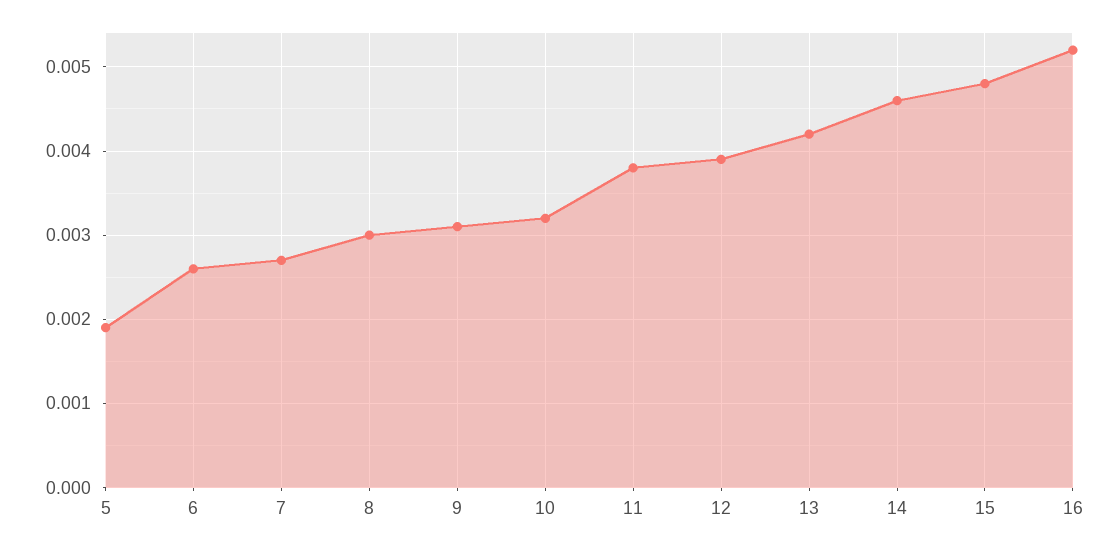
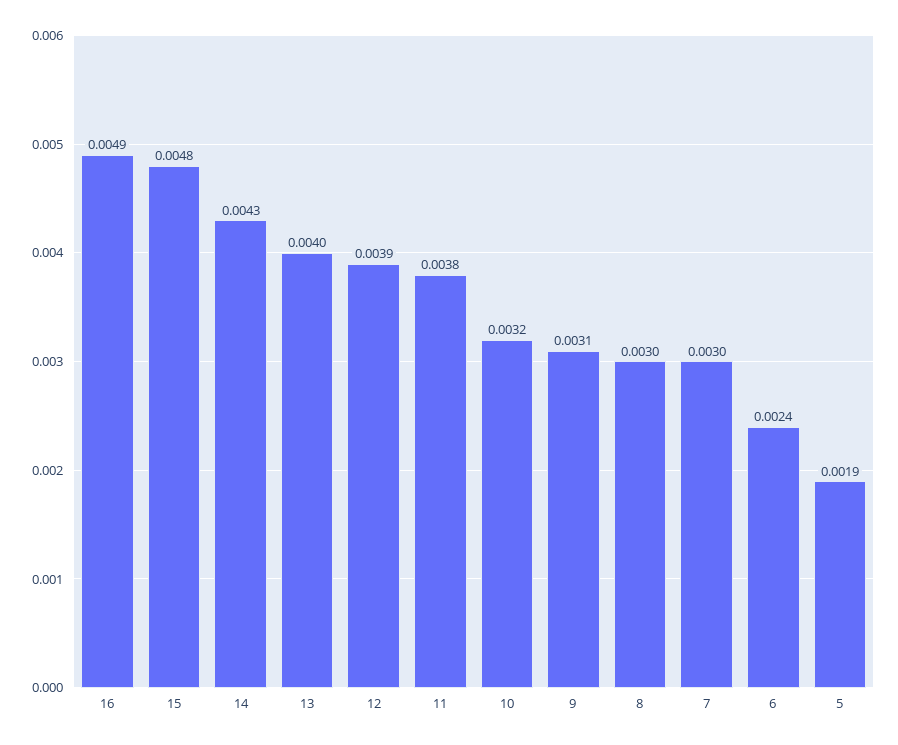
  {
    "5": 0.0019,
-   "6": 0.0026,
+   "6": 0.0024,
-   "7": 0.0027,
+   "7": 0.003,
    "8": 0.003,
    "9": 0.0031,
    "10": 0.0032,
    "11": 0.0038,
    "12": 0.0039,
-   "13": 0.0042,
+   "13": 0.004,
-   "14": 0.0046,
+   "14": 0.0043,
    "15": 0.0048,
-   "16": 0.0052
+   "16": 0.0049
  }

